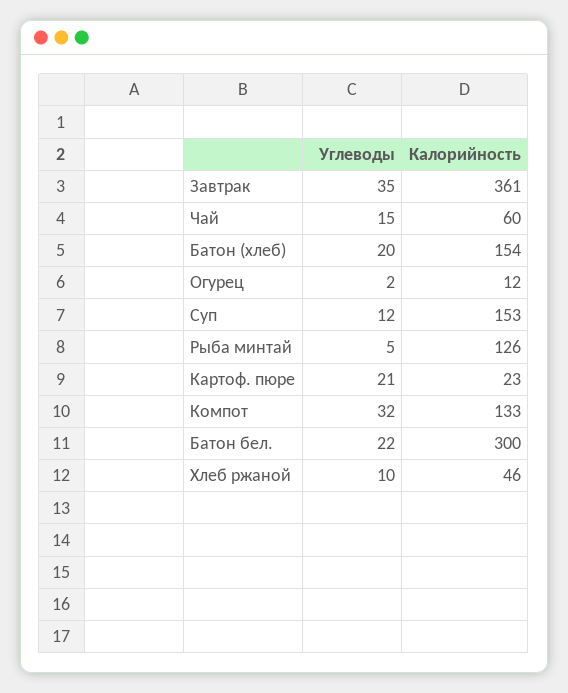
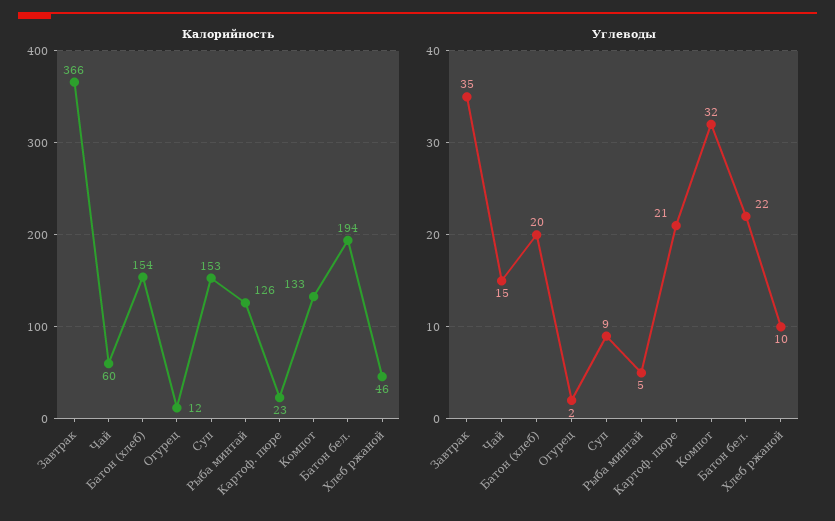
  {
    "Углеводы": {
      "Завтрак": 35,
      "Чай": 15,
      "Батон (хлеб)": 20,
      "Огурец": 2,
-     "Суп": 12,
+     "Суп": 9,
      "Рыба минтай": 5,
      "Картоф. пюре": 21,
      "Компот": 32,
      "Батон бел.": 22,
      "Хлеб ржаной": 10
    },
    "Калорийность": {
-     "Завтрак": 361,
+     "Завтрак": 366,
      "Чай": 60,
      "Батон (хлеб)": 154,
      "Огурец": 12,
      "Суп": 153,
      "Рыба минтай": 126,
      "Картоф. пюре": 23,
      "Компот": 133,
-     "Батон бел.": 300,
+     "Батон бел.": 194,
      "Хлеб ржаной": 46
    }
  }

